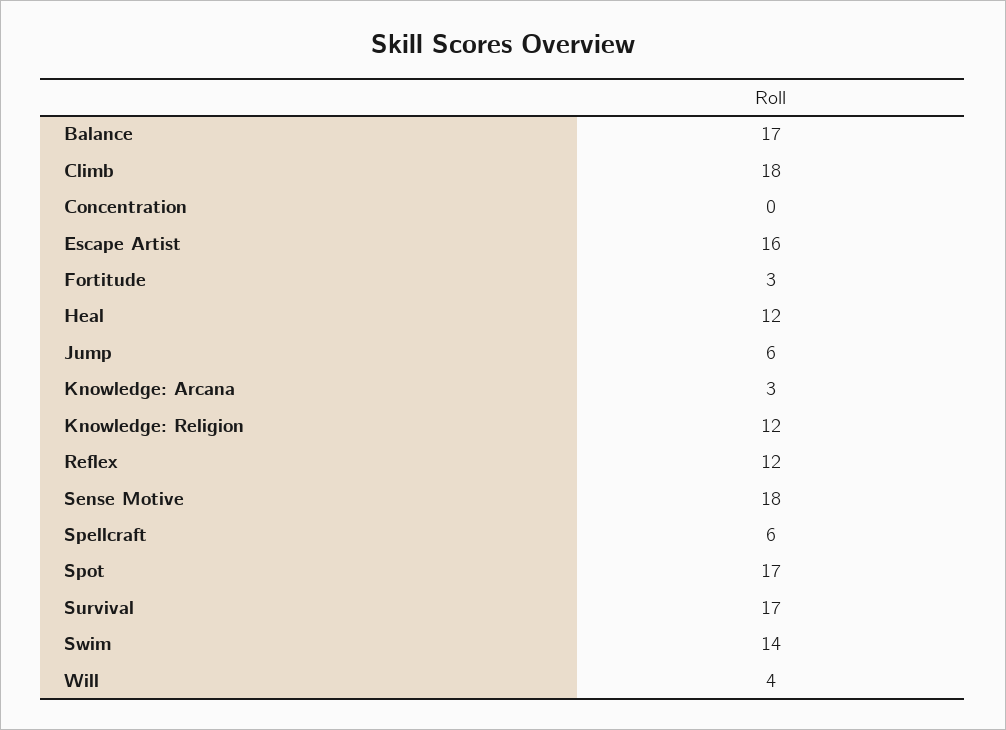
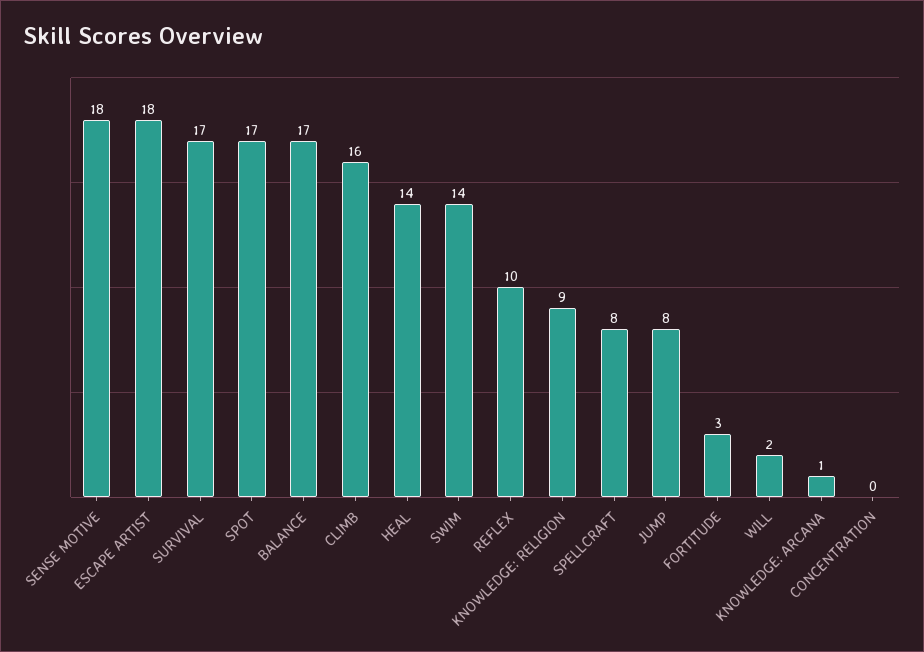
  {
    "Balance": 17,
-   "Climb": 18,
+   "Climb": 16,
    "Concentration": 0,
-   "Escape Artist": 16,
+   "Escape Artist": 18,
    "Fortitude": 3,
-   "Heal": 12,
+   "Heal": 14,
-   "Jump": 6,
+   "Jump": 8,
-   "Knowledge: Arcana": 3,
+   "Knowledge: Arcana": 1,
-   "Knowledge: Religion": 12,
+   "Knowledge: Religion": 9,
-   "Reflex": 12,
+   "Reflex": 10,
    "Sense Motive": 18,
-   "Spellcraft": 6,
+   "Spellcraft": 8,
    "Spot": 17,
    "Survival": 17,
    "Swim": 14,
-   "Will": 4
+   "Will": 2
  }

